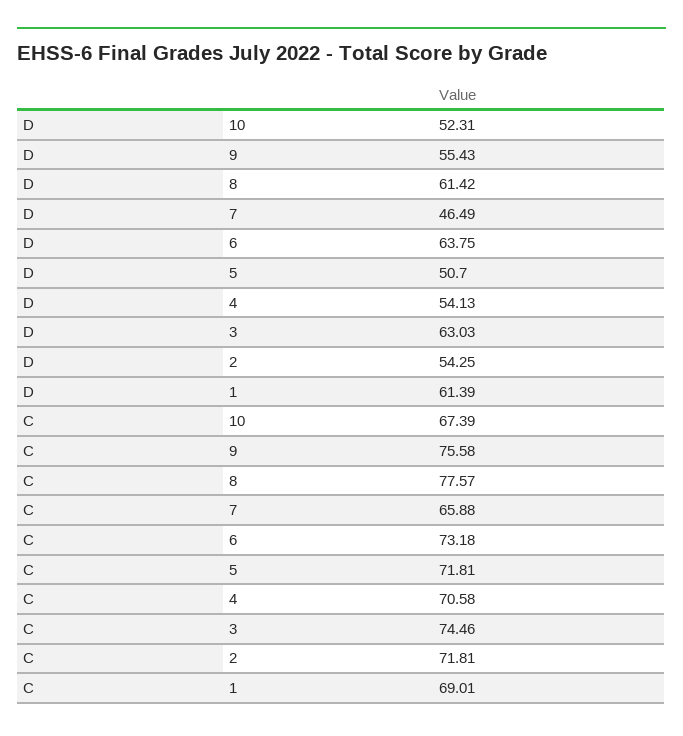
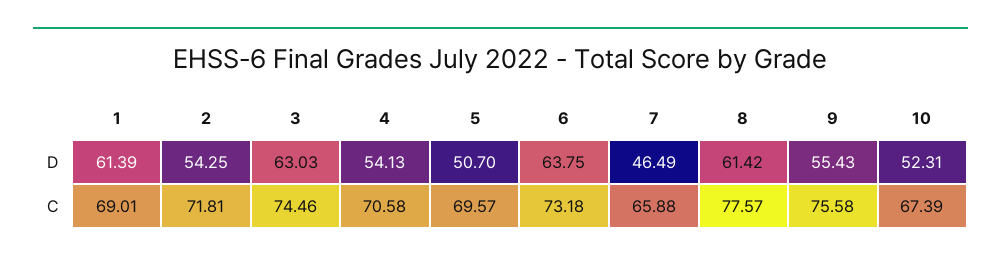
  {
    "D": {
      "10": 52.31,
      "9": 55.43,
      "8": 61.42,
      "7": 46.49,
      "6": 63.75,
      "5": 50.7,
      "4": 54.13,
      "3": 63.03,
      "2": 54.25,
      "1": 61.39
    },
    "C": {
      "10": 67.39,
      "9": 75.58,
      "8": 77.57,
      "7": 65.88,
      "6": 73.18,
-     "5": 71.81,
+     "5": 69.57,
      "4": 70.58,
      "3": 74.46,
      "2": 71.81,
      "1": 69.01
    }
  }

